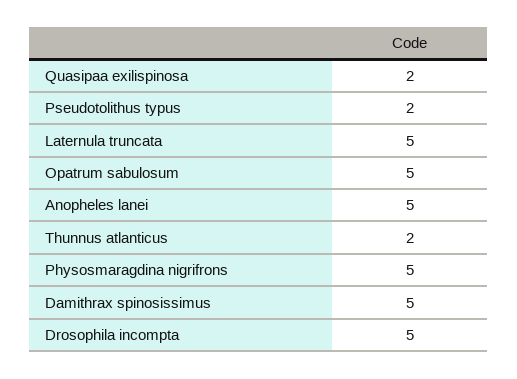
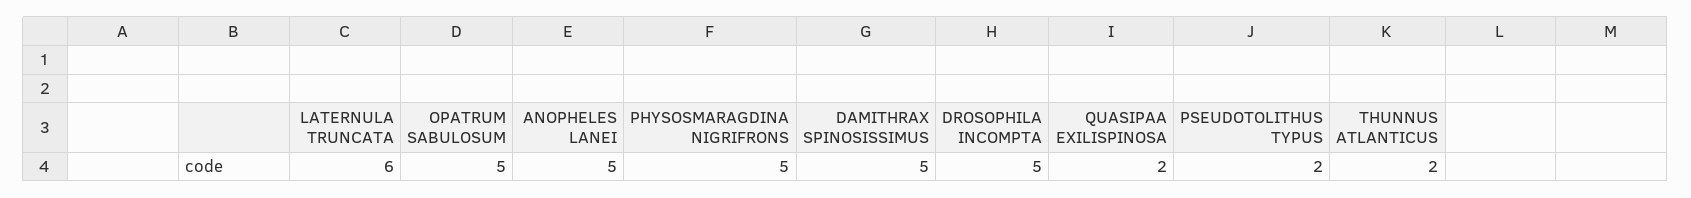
  {
    "Quasipaa exilispinosa": 2,
    "Pseudotolithus typus": 2,
-   "Laternula truncata": 5,
+   "Laternula truncata": 6,
    "Opatrum sabulosum": 5,
    "Anopheles lanei": 5,
    "Thunnus atlanticus": 2,
    "Physosmaragdina nigrifrons": 5,
    "Damithrax spinosissimus": 5,
    "Drosophila incompta": 5
  }

